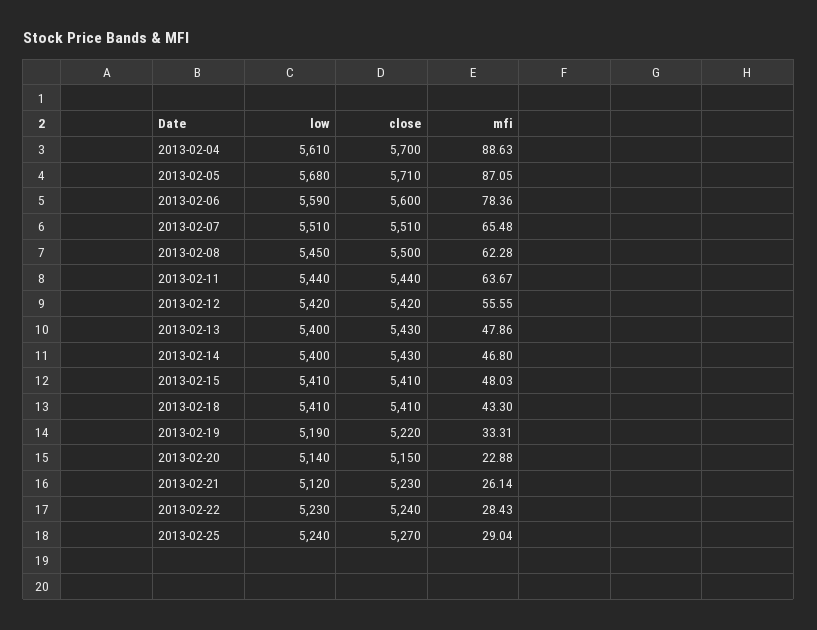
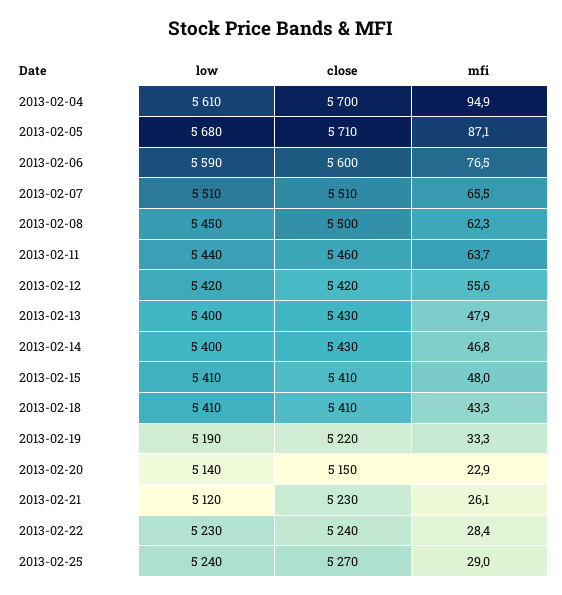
  {
    "low": {
      "2013-02-04": 5610,
      "2013-02-05": 5680,
      "2013-02-06": 5590,
      "2013-02-07": 5510,
      "2013-02-08": 5450,
      "2013-02-11": 5440,
      "2013-02-12": 5420,
      "2013-02-13": 5400,
      "2013-02-14": 5400,
      "2013-02-15": 5410,
      "2013-02-18": 5410,
      "2013-02-19": 5190,
      "2013-02-20": 5140,
      "2013-02-21": 5120,
      "2013-02-22": 5230,
      "2013-02-25": 5240
    },
    "close": {
      "2013-02-04": 5700,
      "2013-02-05": 5710,
      "2013-02-06": 5600,
      "2013-02-07": 5510,
      "2013-02-08": 5500,
-     "2013-02-11": 5440,
+     "2013-02-11": 5460,
      "2013-02-12": 5420,
      "2013-02-13": 5430,
      "2013-02-14": 5430,
      "2013-02-15": 5410,
      "2013-02-18": 5410,
      "2013-02-19": 5220,
      "2013-02-20": 5150,
      "2013-02-21": 5230,
      "2013-02-22": 5240,
      "2013-02-25": 5270
    },
    "mfi": {
-     "2013-02-04": 88.63,
+     "2013-02-04": 94.9,
      "2013-02-05": 87.05,
-     "2013-02-06": 78.36,
+     "2013-02-06": 76.5,
      "2013-02-07": 65.48,
      "2013-02-08": 62.28,
      "2013-02-11": 63.67,
      "2013-02-12": 55.55,
      "2013-02-13": 47.86,
      "2013-02-14": 46.8,
      "2013-02-15": 48.03,
      "2013-02-18": 43.3,
      "2013-02-19": 33.31,
      "2013-02-20": 22.88,
      "2013-02-21": 26.14,
      "2013-02-22": 28.43,
      "2013-02-25": 29.04
    }
  }

